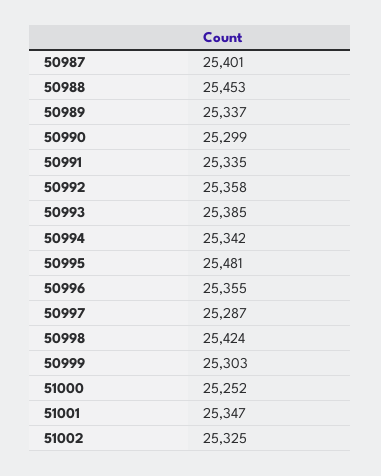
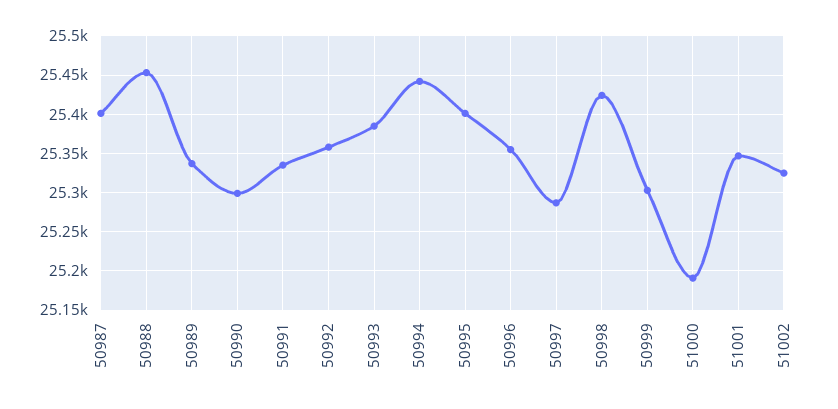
  {
    "50987": 25401,
    "50988": 25453,
    "50989": 25337,
    "50990": 25299,
    "50991": 25335,
    "50992": 25358,
    "50993": 25385,
-   "50994": 25342,
+   "50994": 25440,
-   "50995": 25481,
+   "50995": 25400,
    "50996": 25355,
    "50997": 25287,
    "50998": 25424,
    "50999": 25303,
-   "51000": 25252,
+   "51000": 25190,
    "51001": 25347,
    "51002": 25325
  }

